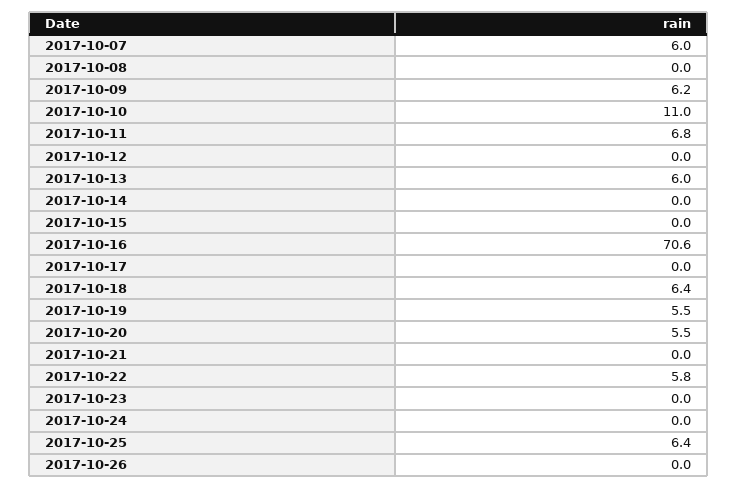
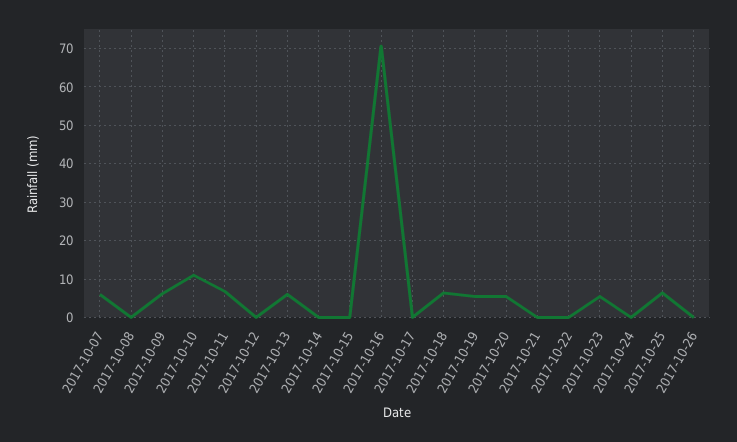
  {
    "2017-10-07": 6,
    "2017-10-08": 0,
    "2017-10-09": 6.2,
    "2017-10-10": 11,
    "2017-10-11": 6.8,
    "2017-10-12": 0,
    "2017-10-13": 6,
    "2017-10-14": 0,
    "2017-10-15": 0,
    "2017-10-16": 70.6,
    "2017-10-17": 0,
    "2017-10-18": 6.4,
    "2017-10-19": 5.5,
    "2017-10-20": 5.5,
    "2017-10-21": 0,
-   "2017-10-22": 5.8,
+   "2017-10-22": 0,
-   "2017-10-23": 0,
+   "2017-10-23": 6,
    "2017-10-24": 0,
    "2017-10-25": 6.4,
    "2017-10-26": 0
  }

